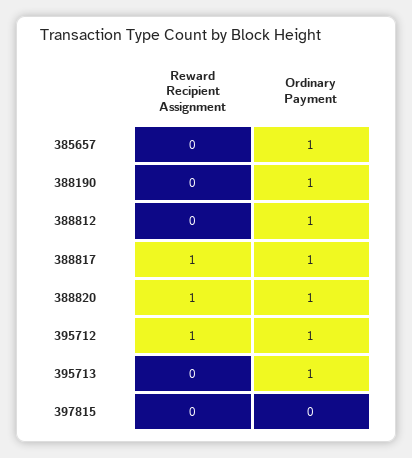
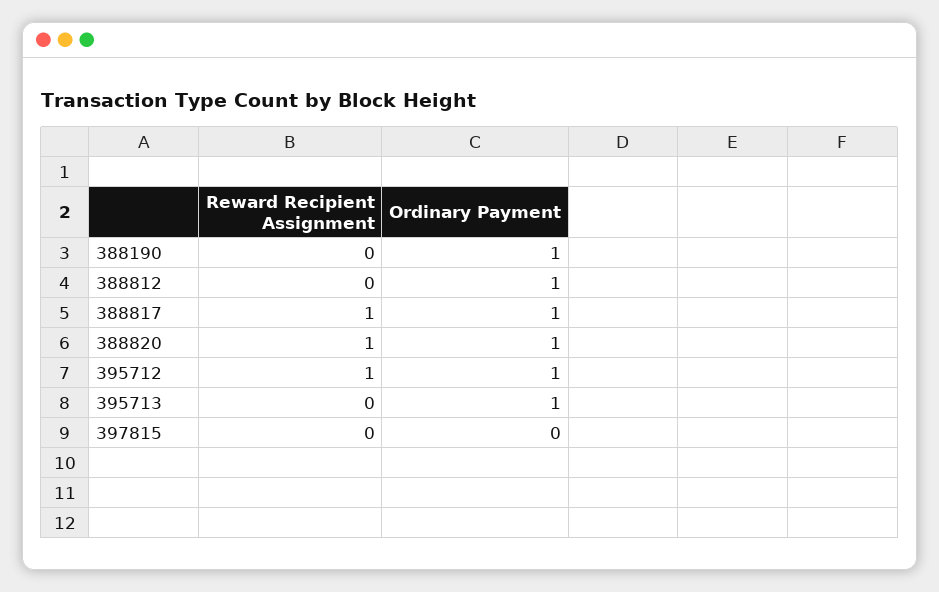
  {
    "Reward Recipient Assignment": {
-     "385657": 0,
      "388190": 0,
      "388812": 0,
      "388817": 1,
      "388820": 1,
      "395712": 1,
      "395713": 0,
      "397815": 0
    },
    "Ordinary Payment": {
-     "385657": 1,
      "388190": 1,
      "388812": 1,
      "388817": 1,
      "388820": 1,
      "395712": 1,
      "395713": 1,
      "397815": 0
    }
  }

